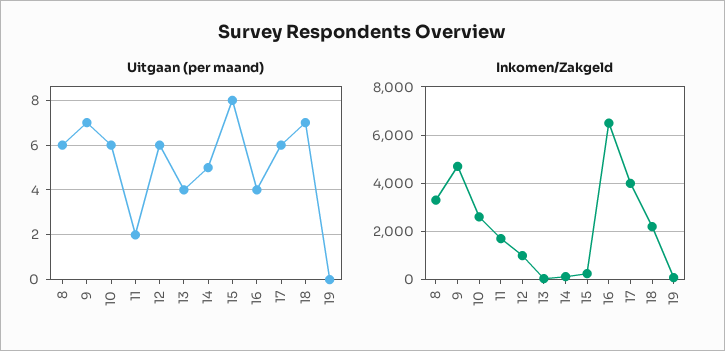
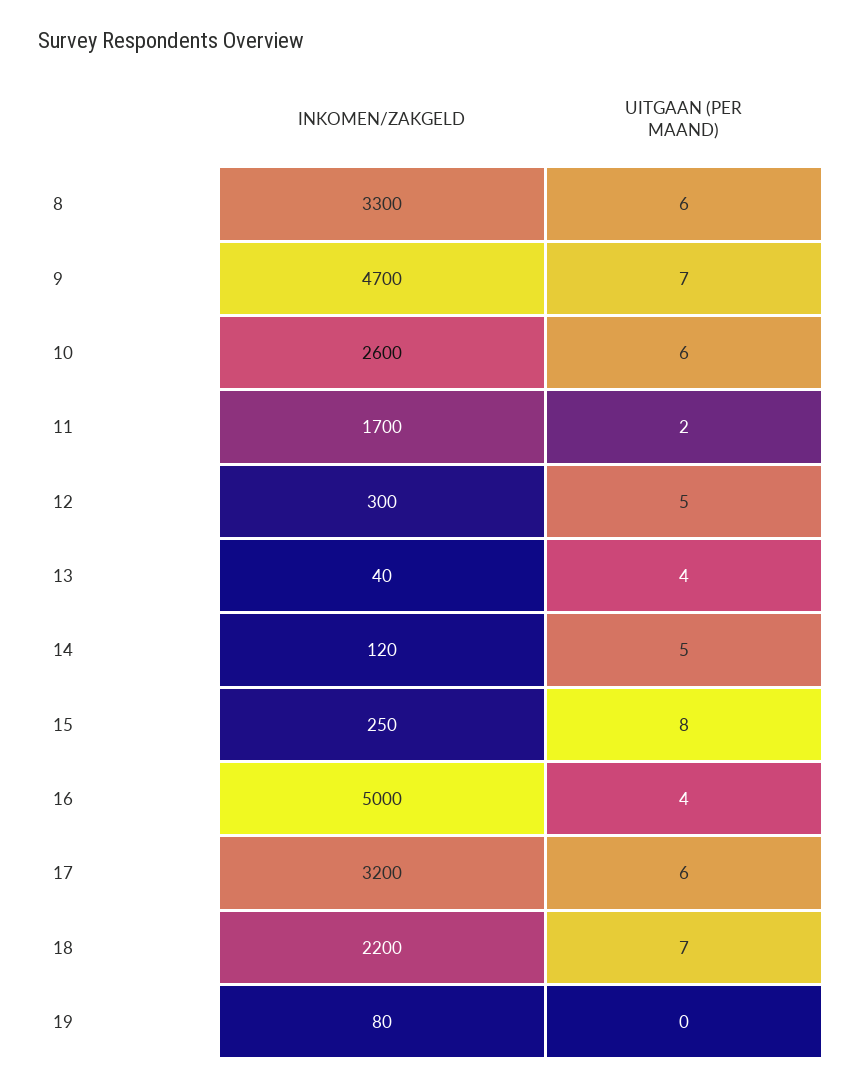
  {
    "Uitgaan (per maand)": {
      "8": 6,
      "9": 7,
      "10": 6,
      "11": 2,
-     "12": 6,
+     "12": 5,
      "13": 4,
      "14": 5,
      "15": 8,
      "16": 4,
      "17": 6,
      "18": 7,
      "19": 0
    },
    "Inkomen/Zakgeld": {
      "8": 3300,
      "9": 4700,
      "10": 2600,
      "11": 1700,
-     "12": 1000,
+     "12": 300,
      "13": 40,
      "14": 120,
      "15": 250,
-     "16": 6500,
+     "16": 5000,
-     "17": 4000,
+     "17": 3200,
      "18": 2200,
      "19": 80
    }
  }

